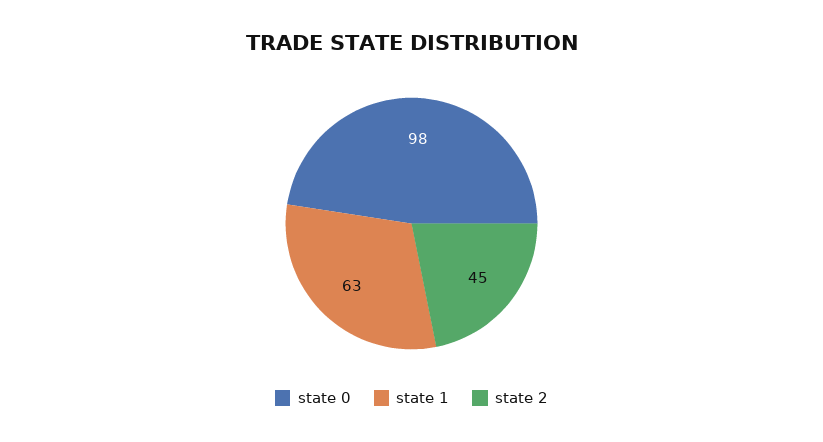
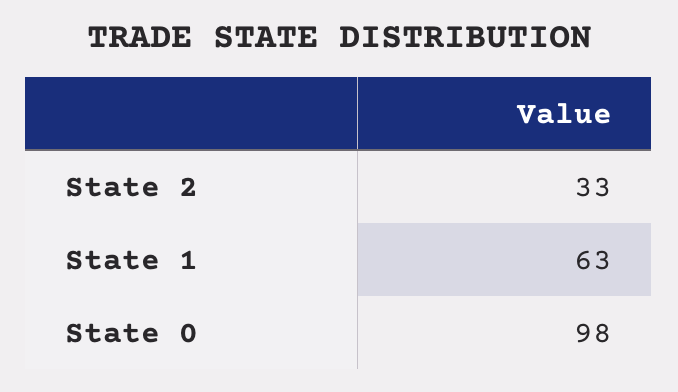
  {
    "state 0": 98,
    "state 1": 63,
-   "state 2": 45
+   "state 2": 33
  }

